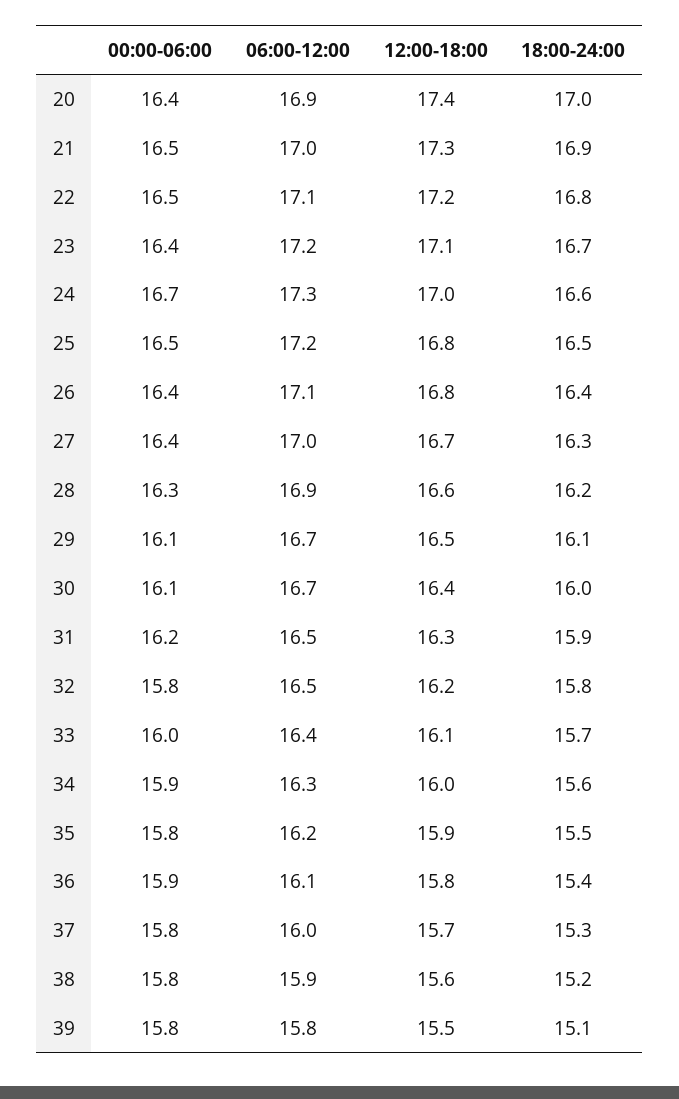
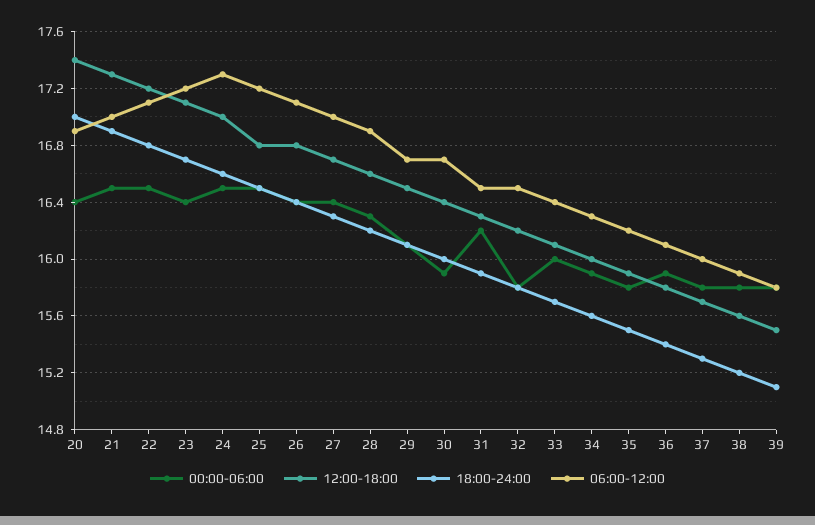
  {
    "00:00-06:00": {
      "20": 16.4,
      "21": 16.5,
      "22": 16.5,
      "23": 16.4,
-     "24": 16.7,
+     "24": 16.5,
      "25": 16.5,
      "26": 16.4,
      "27": 16.4,
      "28": 16.3,
      "29": 16.1,
-     "30": 16.1,
+     "30": 15.9,
      "31": 16.2,
      "32": 15.8,
      "33": 16,
      "34": 15.9,
      "35": 15.8,
      "36": 15.9,
      "37": 15.8,
      "38": 15.8,
      "39": 15.8
    },
    "06:00-12:00": {
      "20": 16.9,
      "21": 17,
      "22": 17.1,
      "23": 17.2,
      "24": 17.3,
      "25": 17.2,
      "26": 17.1,
      "27": 17,
      "28": 16.9,
      "29": 16.7,
      "30": 16.7,
      "31": 16.5,
      "32": 16.5,
      "33": 16.4,
      "34": 16.3,
      "35": 16.2,
      "36": 16.1,
      "37": 16,
      "38": 15.9,
      "39": 15.8
    },
    "12:00-18:00": {
      "20": 17.4,
      "21": 17.3,
      "22": 17.2,
      "23": 17.1,
      "24": 17,
      "25": 16.8,
      "26": 16.8,
      "27": 16.7,
      "28": 16.6,
      "29": 16.5,
      "30": 16.4,
      "31": 16.3,
      "32": 16.2,
      "33": 16.1,
      "34": 16,
      "35": 15.9,
      "36": 15.8,
      "37": 15.7,
      "38": 15.6,
      "39": 15.5
    },
    "18:00-24:00": {
      "20": 17,
      "21": 16.9,
      "22": 16.8,
      "23": 16.7,
      "24": 16.6,
      "25": 16.5,
      "26": 16.4,
      "27": 16.3,
      "28": 16.2,
      "29": 16.1,
      "30": 16,
      "31": 15.9,
      "32": 15.8,
      "33": 15.7,
      "34": 15.6,
      "35": 15.5,
      "36": 15.4,
      "37": 15.3,
      "38": 15.2,
      "39": 15.1
    }
  }

